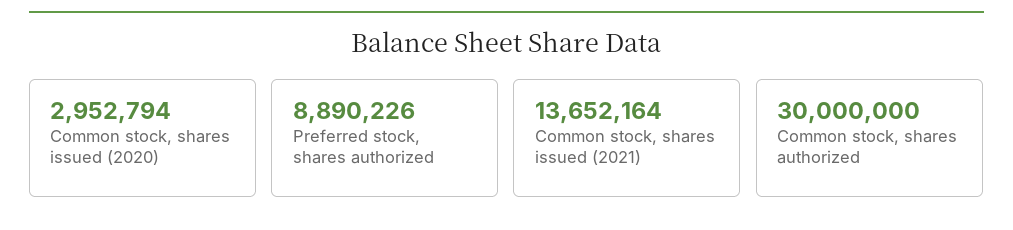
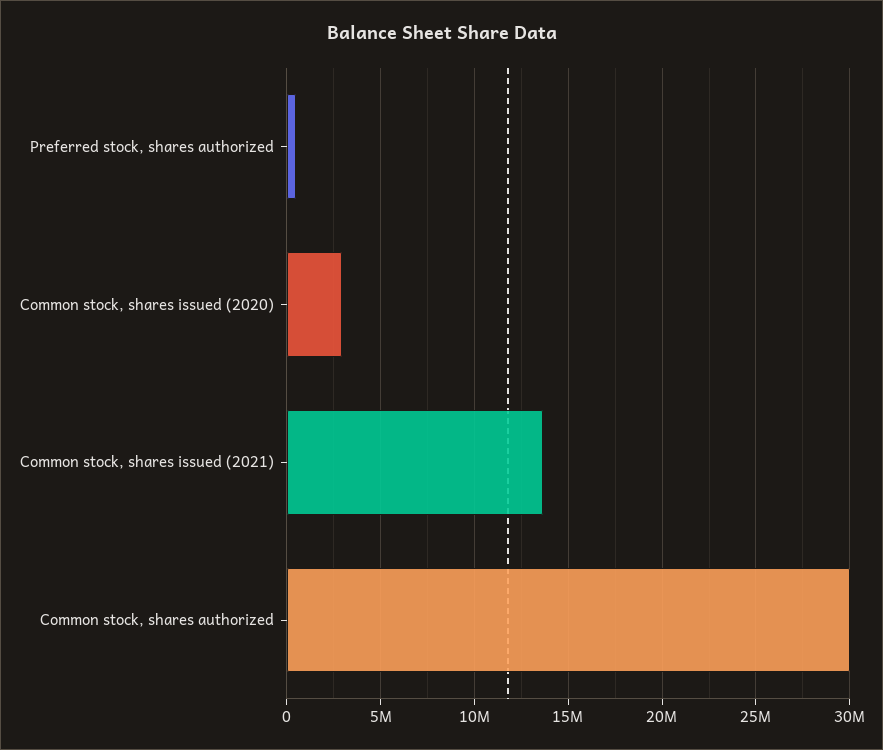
  {
    "Common stock, shares issued (2020)": 2952794,
-   "Preferred stock, shares authorized": 8890226,
+   "Preferred stock, shares authorized": 500000,
    "Common stock, shares issued (2021)": 13652164,
    "Common stock, shares authorized": 30000000
  }

